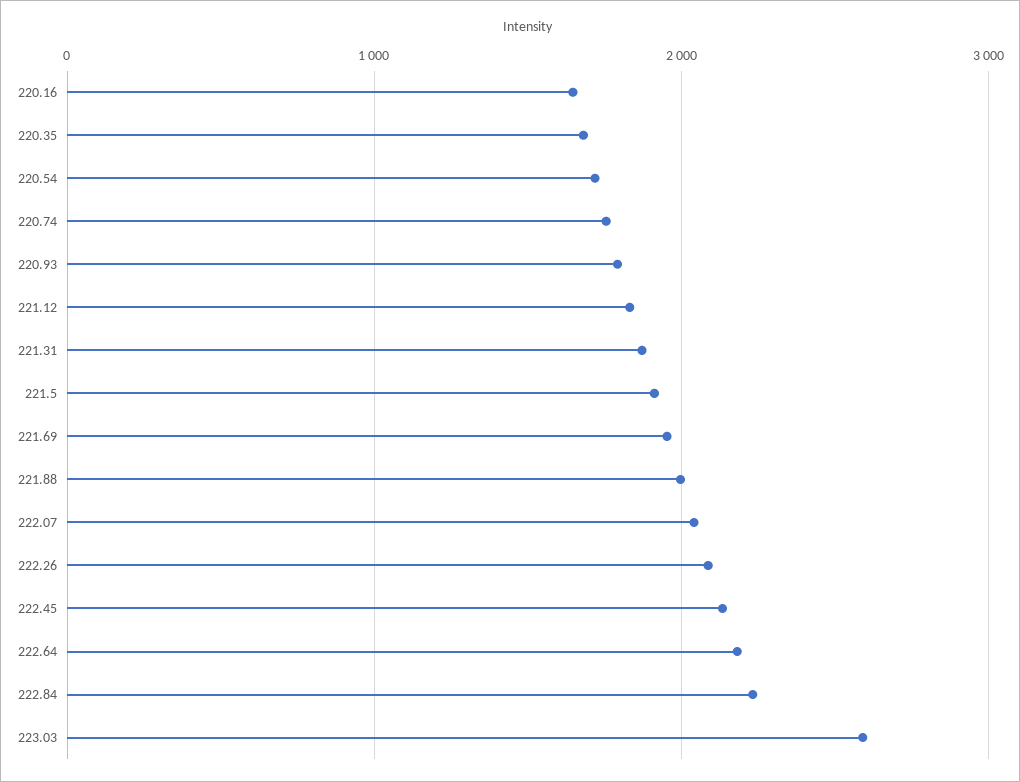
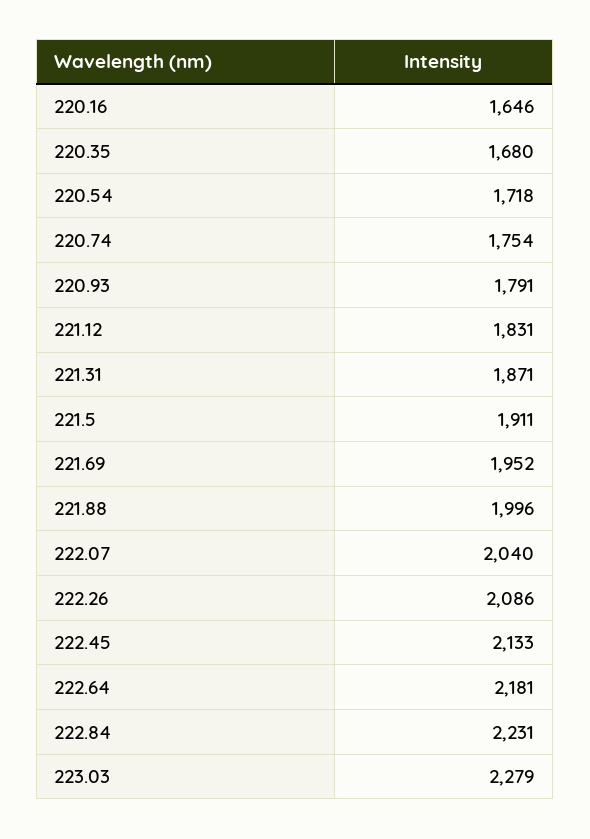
  {
    "220.16": 1646,
    "220.35": 1680,
    "220.54": 1718,
    "220.74": 1754,
    "220.93": 1791,
    "221.12": 1831,
    "221.31": 1871,
    "221.5": 1911,
    "221.69": 1952,
    "221.88": 1996,
    "222.07": 2040,
    "222.26": 2086,
    "222.45": 2133,
    "222.64": 2181,
    "222.84": 2231,
-   "223.03": 2600
+   "223.03": 2279
  }

